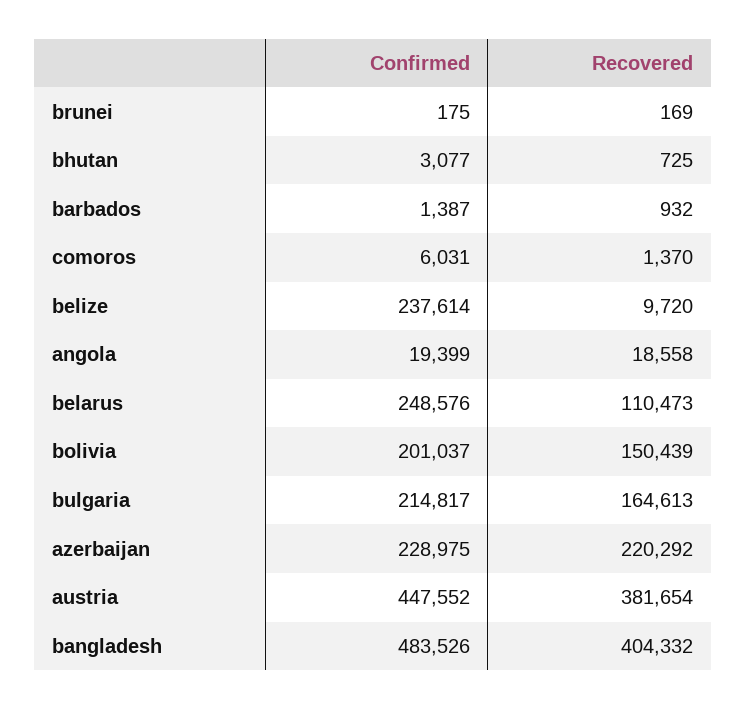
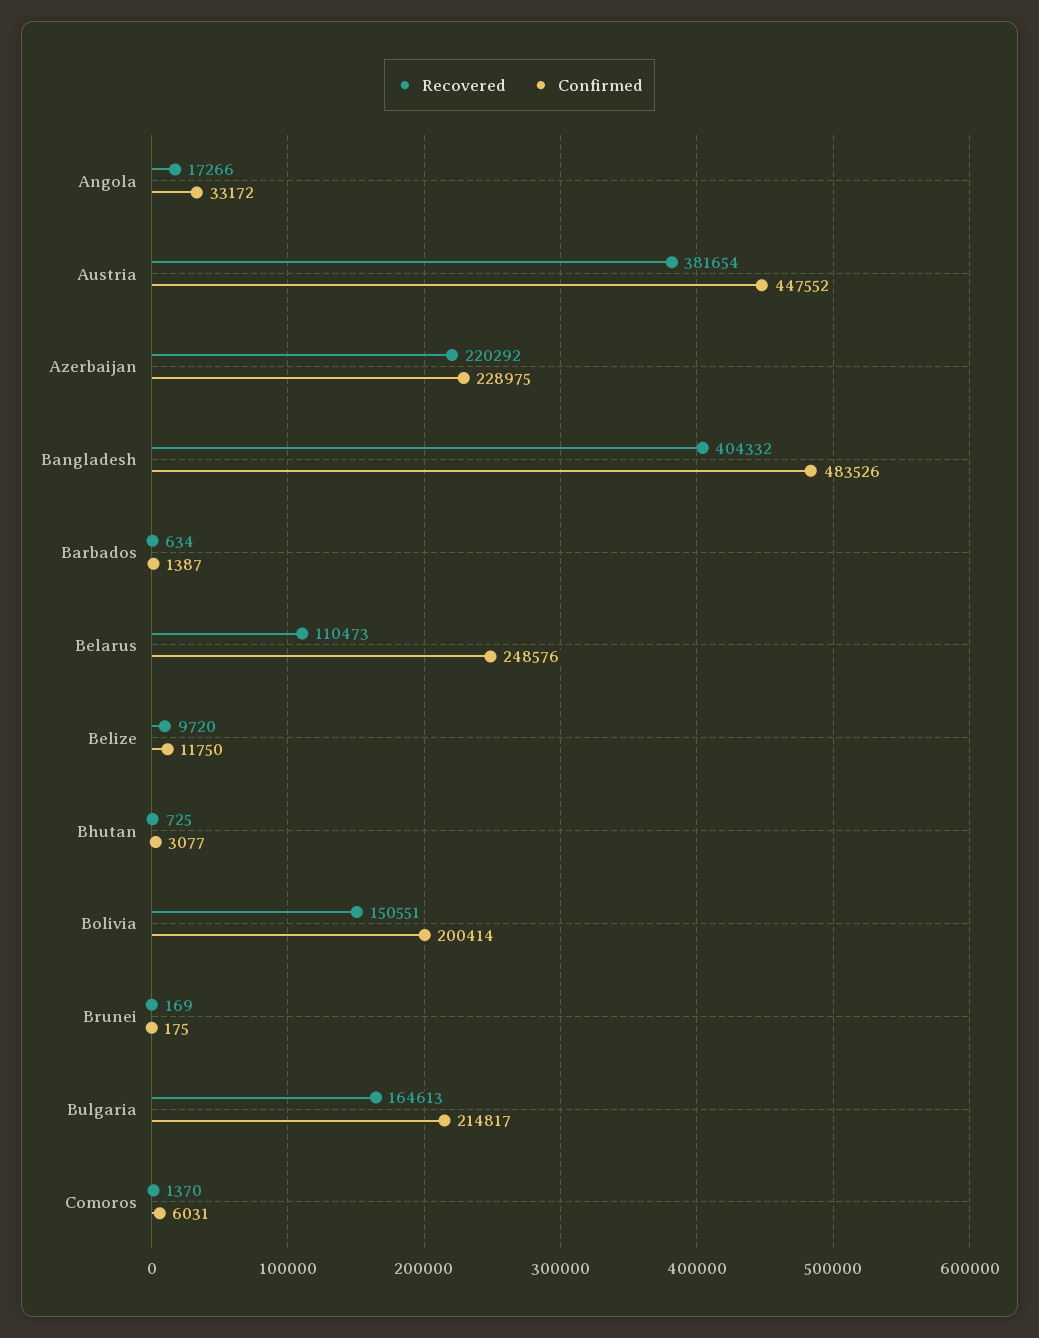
  {
    "Confirmed": {
      "brunei": 175,
      "bhutan": 3077,
      "barbados": 1387,
      "comoros": 6031,
-     "belize": 237614,
+     "belize": 11750,
-     "angola": 19399,
+     "angola": 33172,
      "belarus": 248576,
-     "bolivia": 201037,
+     "bolivia": 200414,
      "bulgaria": 214817,
      "azerbaijan": 228975,
      "austria": 447552,
      "bangladesh": 483526
    },
    "Recovered": {
      "brunei": 169,
      "bhutan": 725,
-     "barbados": 932,
+     "barbados": 634,
      "comoros": 1370,
      "belize": 9720,
-     "angola": 18558,
+     "angola": 17266,
      "belarus": 110473,
-     "bolivia": 150439,
+     "bolivia": 150551,
      "bulgaria": 164613,
      "azerbaijan": 220292,
      "austria": 381654,
      "bangladesh": 404332
    }
  }

